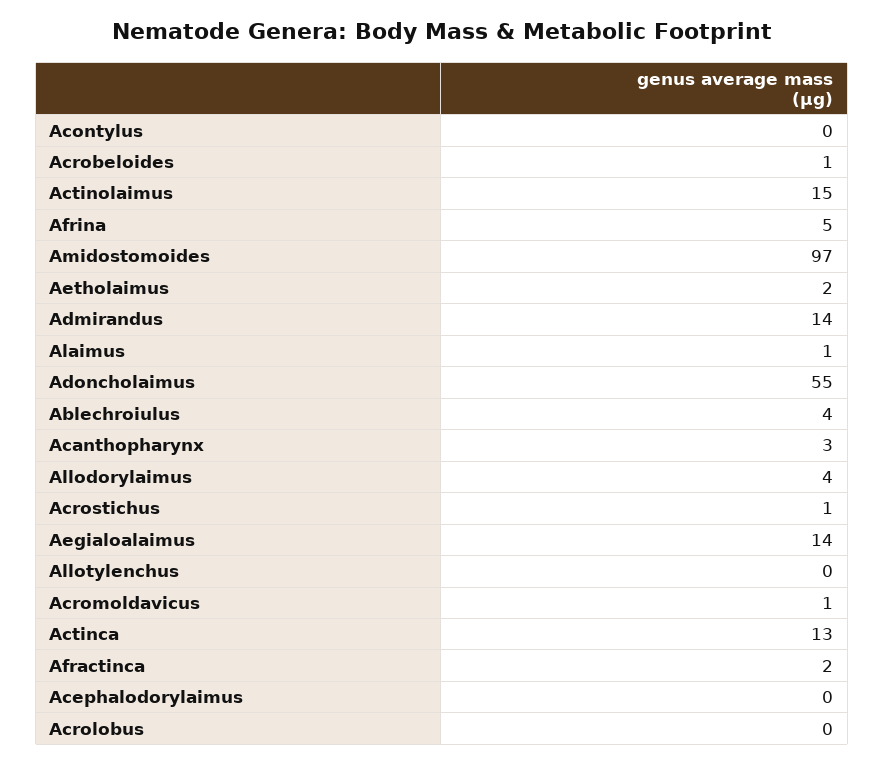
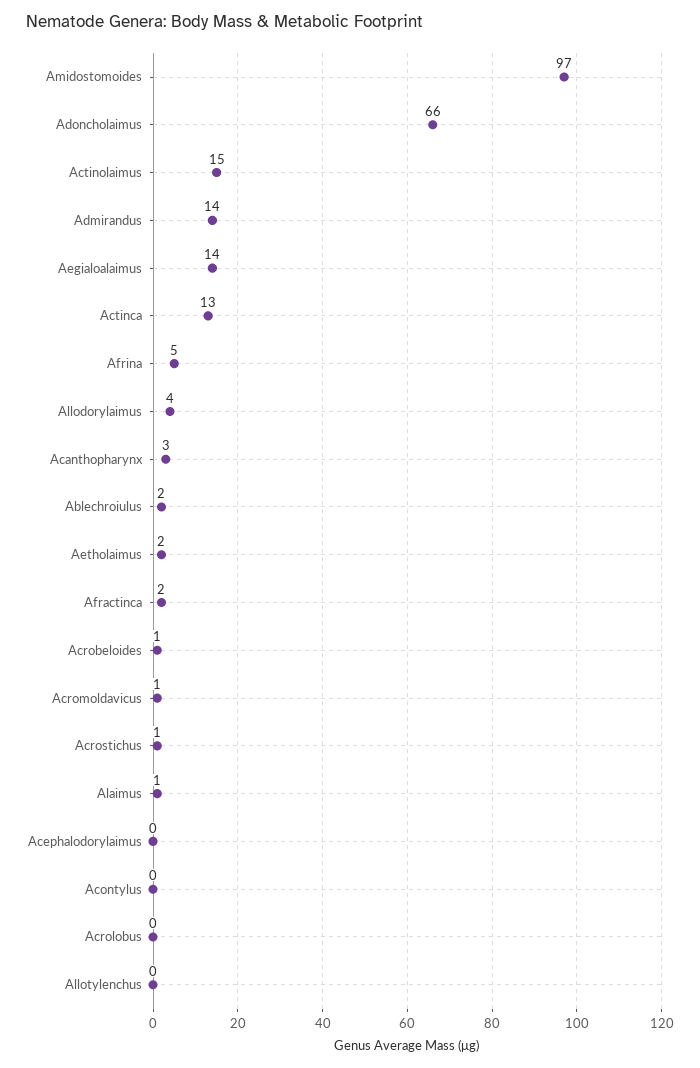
  {
    "Acontylus": 0,
    "Acrobeloides": 1,
    "Actinolaimus": 15,
    "Afrina": 5,
    "Amidostomoides": 97,
    "Aetholaimus": 2,
    "Admirandus": 14,
    "Alaimus": 1,
-   "Adoncholaimus": 55,
+   "Adoncholaimus": 66,
-   "Ablechroiulus": 4,
+   "Ablechroiulus": 2,
    "Acanthopharynx": 3,
    "Allodorylaimus": 4,
    "Acrostichus": 1,
    "Aegialoalaimus": 14,
    "Allotylenchus": 0,
    "Acromoldavicus": 1,
    "Actinca": 13,
    "Afractinca": 2,
    "Acephalodorylaimus": 0,
    "Acrolobus": 0
  }

